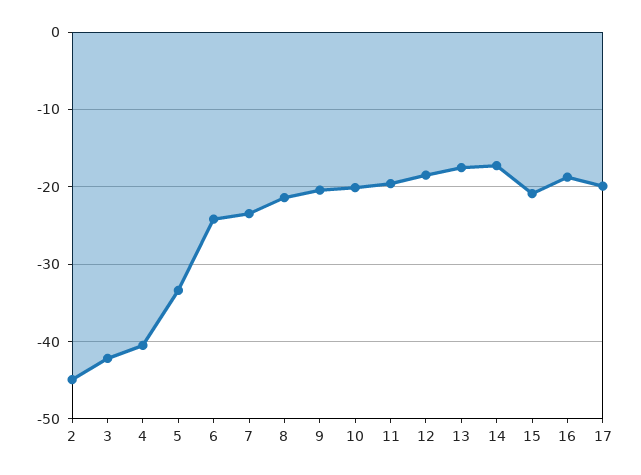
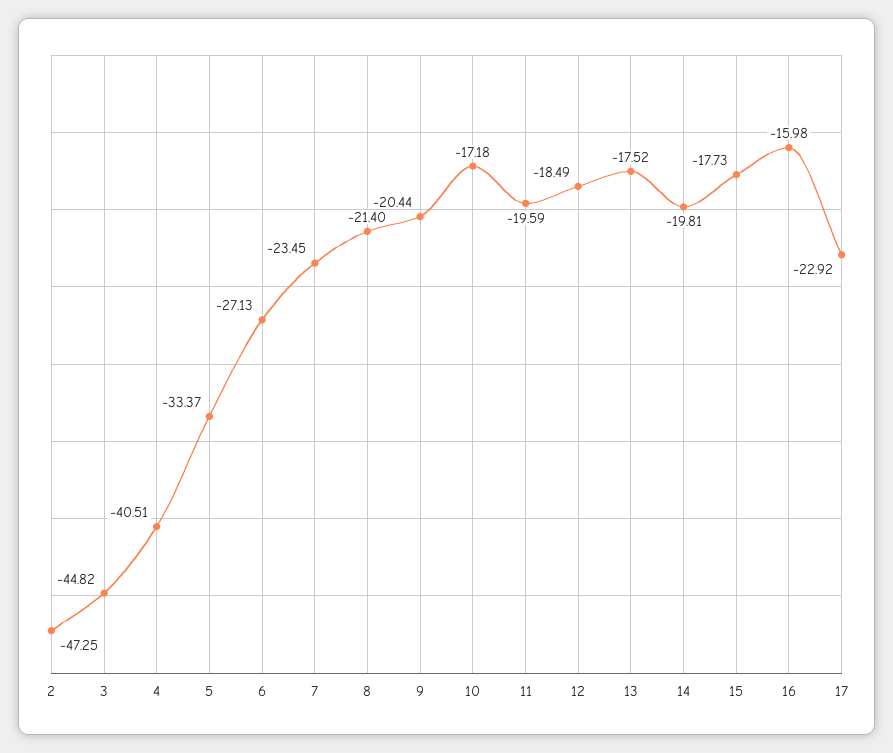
  {
-   "2": -45,
+   "2": -47.25,
-   "3": -42,
+   "3": -44.82,
    "4": -40.51,
    "5": -33.37,
-   "6": -24,
+   "6": -27.13,
    "7": -23.45,
    "8": -21.4,
    "9": -20.44,
-   "10": -20,
+   "10": -17.18,
    "11": -19.59,
    "12": -18.49,
    "13": -17.52,
-   "14": -17,
+   "14": -19.81,
-   "15": -21,
+   "15": -17.73,
-   "16": -19,
+   "16": -15.98,
-   "17": -20
+   "17": -22.92
  }

